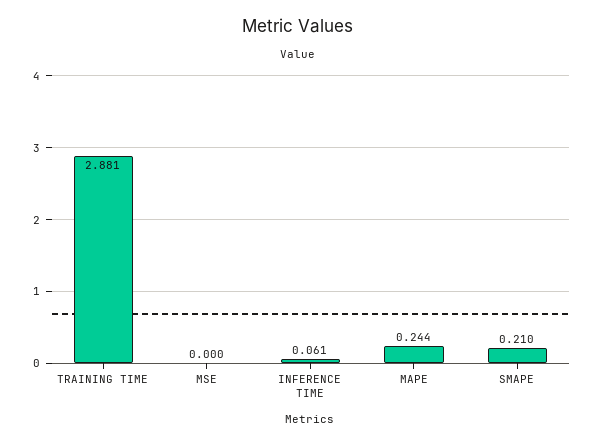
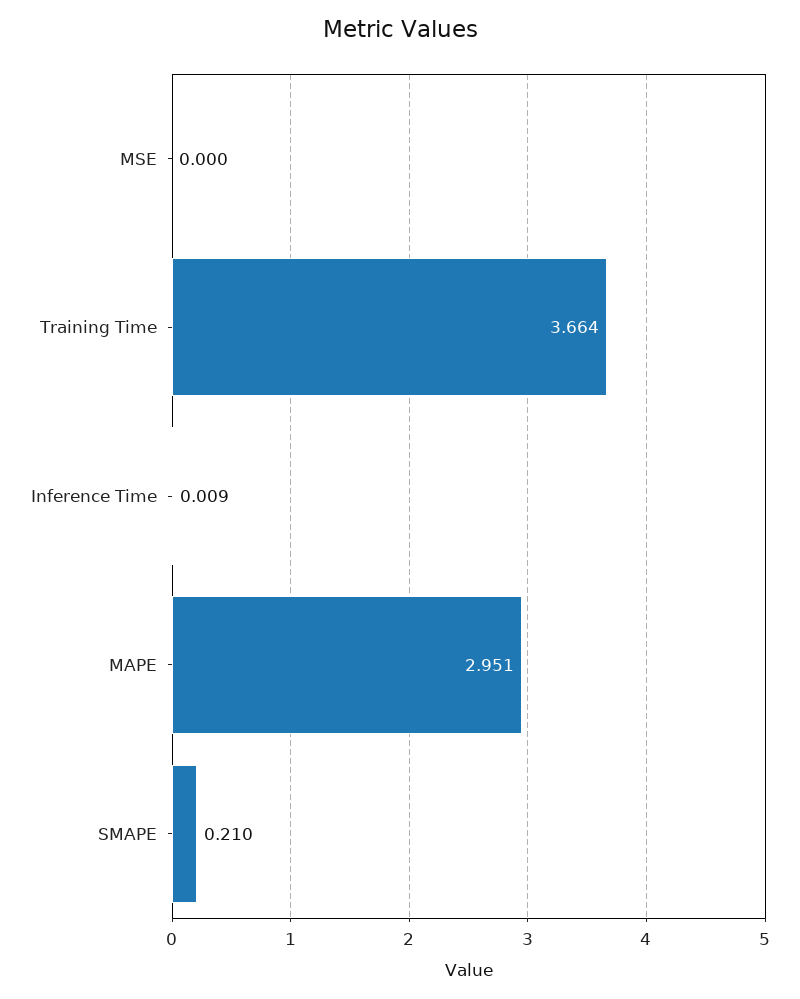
  {
-   "TRAINING TIME": 2.881,
+   "TRAINING TIME": 3.664,
    "MSE": 0,
-   "INFERENCE TIME": 0.061,
+   "INFERENCE TIME": 0.009,
-   "MAPE": 0.244,
+   "MAPE": 2.951,
    "SMAPE": 0.21
  }

